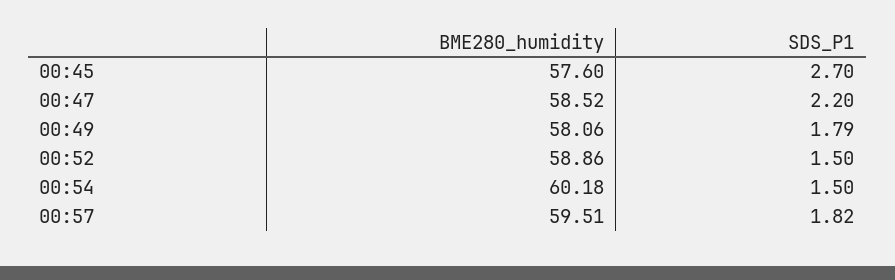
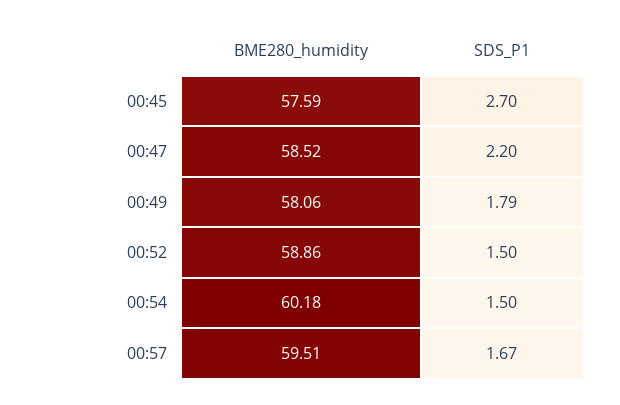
  {
    "BME280_humidity": {
-     "00:45": 57.6,
+     "00:45": 57.59,
      "00:47": 58.52,
      "00:49": 58.06,
      "00:52": 58.86,
      "00:54": 60.18,
      "00:57": 59.51
    },
    "SDS_P1": {
      "00:45": 2.7,
      "00:47": 2.2,
      "00:49": 1.79,
      "00:52": 1.5,
      "00:54": 1.5,
-     "00:57": 1.82
+     "00:57": 1.67
    }
  }

